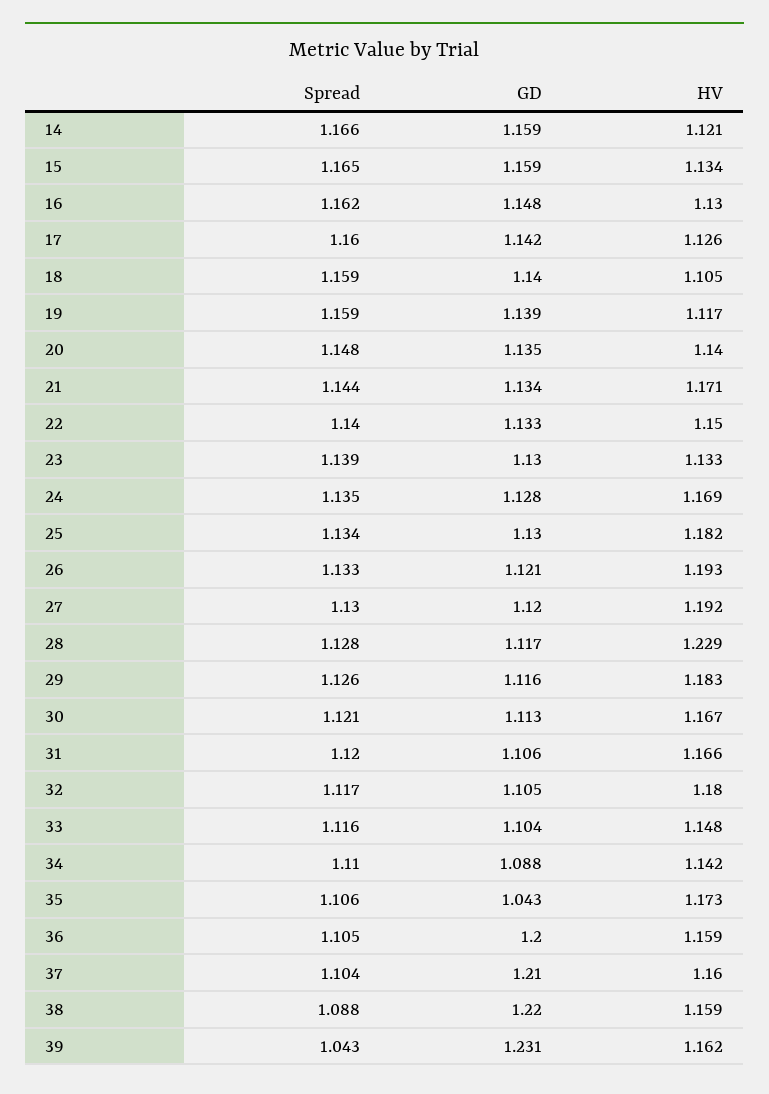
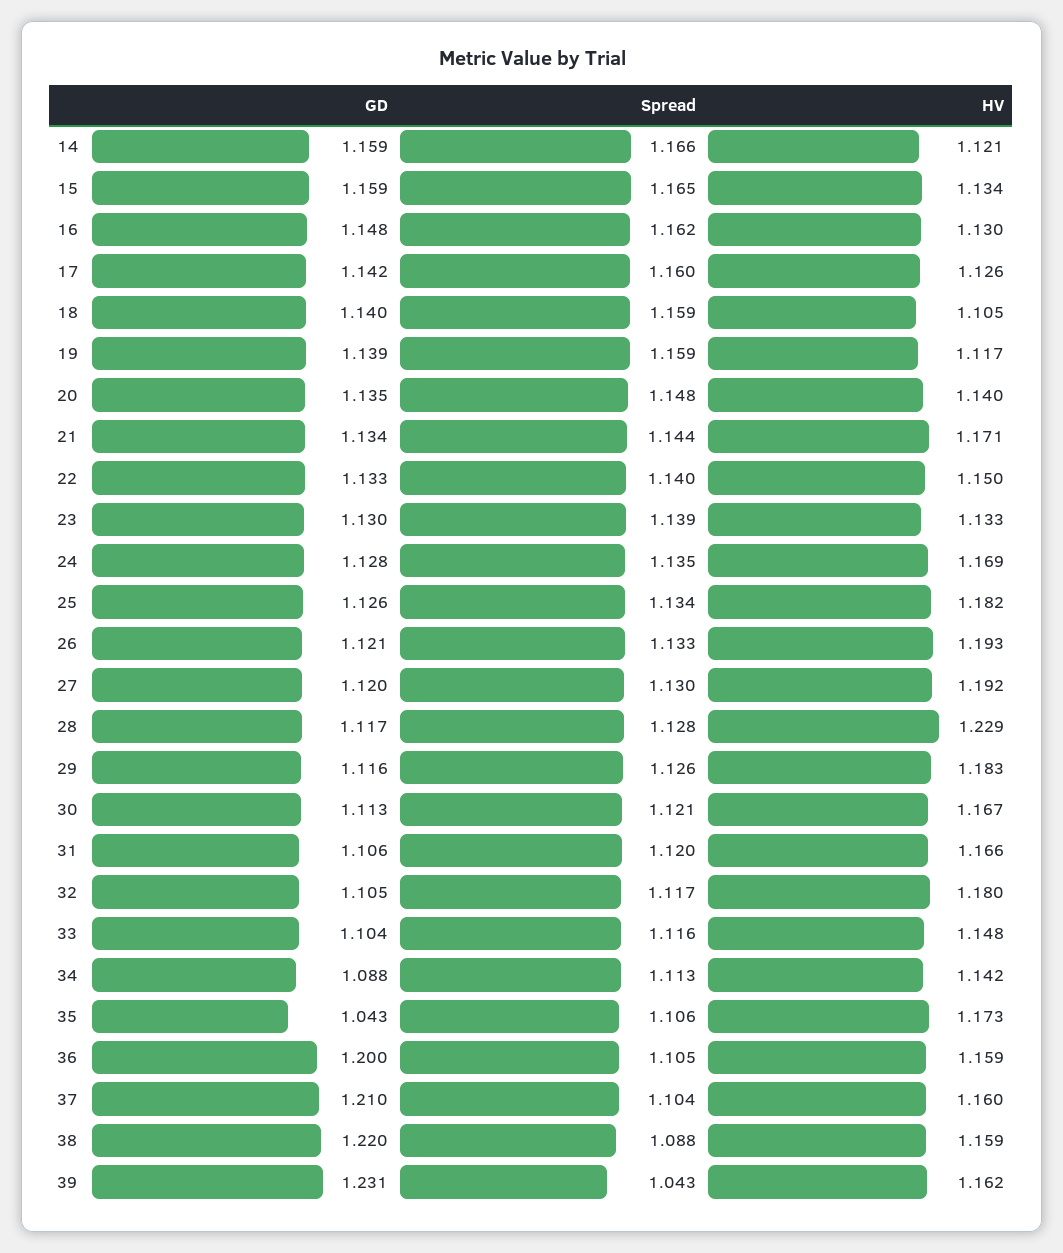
  {
    "Spread": {
      "14": 1.166,
      "15": 1.165,
      "16": 1.162,
      "17": 1.16,
      "18": 1.159,
      "19": 1.159,
      "20": 1.148,
      "21": 1.144,
      "22": 1.14,
      "23": 1.139,
      "24": 1.135,
      "25": 1.134,
      "26": 1.133,
      "27": 1.13,
      "28": 1.128,
      "29": 1.126,
      "30": 1.121,
      "31": 1.12,
      "32": 1.117,
      "33": 1.116,
-     "34": 1.11,
+     "34": 1.113,
      "35": 1.106,
      "36": 1.105,
      "37": 1.104,
      "38": 1.088,
      "39": 1.043
    },
    "GD": {
      "14": 1.159,
      "15": 1.159,
      "16": 1.148,
      "17": 1.142,
      "18": 1.14,
      "19": 1.139,
      "20": 1.135,
      "21": 1.134,
      "22": 1.133,
      "23": 1.13,
      "24": 1.128,
-     "25": 1.13,
+     "25": 1.126,
      "26": 1.121,
      "27": 1.12,
      "28": 1.117,
      "29": 1.116,
      "30": 1.113,
      "31": 1.106,
      "32": 1.105,
      "33": 1.104,
      "34": 1.088,
      "35": 1.043,
      "36": 1.2,
      "37": 1.21,
      "38": 1.22,
      "39": 1.231
    },
    "HV": {
      "14": 1.121,
      "15": 1.134,
      "16": 1.13,
      "17": 1.126,
      "18": 1.105,
      "19": 1.117,
      "20": 1.14,
      "21": 1.171,
      "22": 1.15,
      "23": 1.133,
      "24": 1.169,
      "25": 1.182,
      "26": 1.193,
      "27": 1.192,
      "28": 1.229,
      "29": 1.183,
      "30": 1.167,
      "31": 1.166,
      "32": 1.18,
      "33": 1.148,
      "34": 1.142,
      "35": 1.173,
      "36": 1.159,
      "37": 1.16,
      "38": 1.159,
      "39": 1.162
    }
  }

